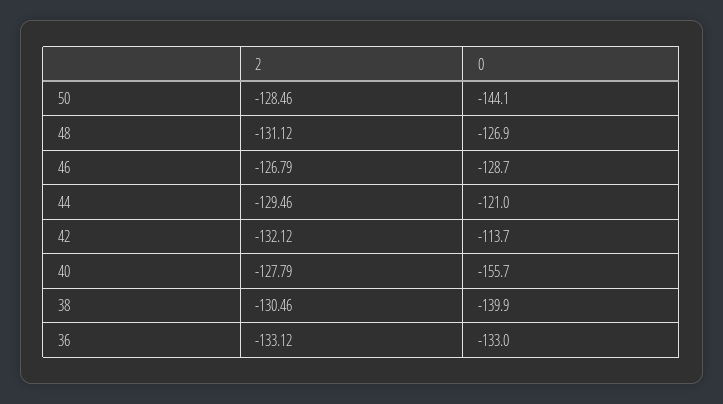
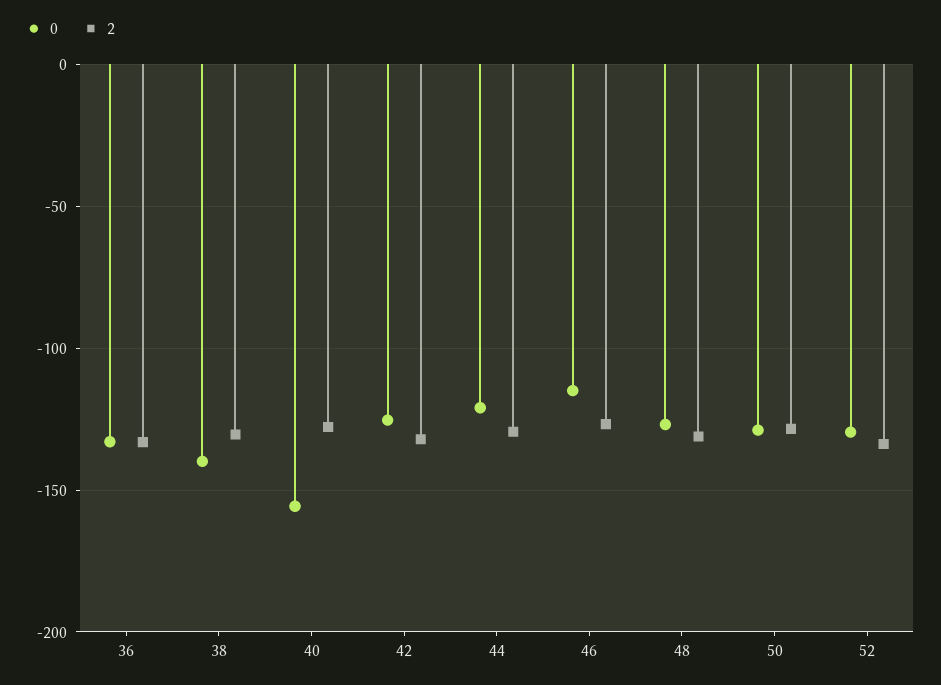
  {
    "2": {
      "50": -128.46,
      "48": -131.12,
      "46": -126.79,
      "44": -129.46,
      "42": -132.12,
      "40": -127.79,
      "38": -130.46,
-     "36": -133.12
+     "36": -133.12,
+     "52": -135
    },
    "0": {
-     "50": -144.1,
+     "50": -130,
      "48": -126.9,
-     "46": -128.7,
+     "46": -115,
      "44": -121,
-     "42": -113.7,
+     "42": -125,
      "40": -155.7,
      "38": -139.9,
-     "36": -133
+     "36": -133,
+     "52": -130
    }
  }

